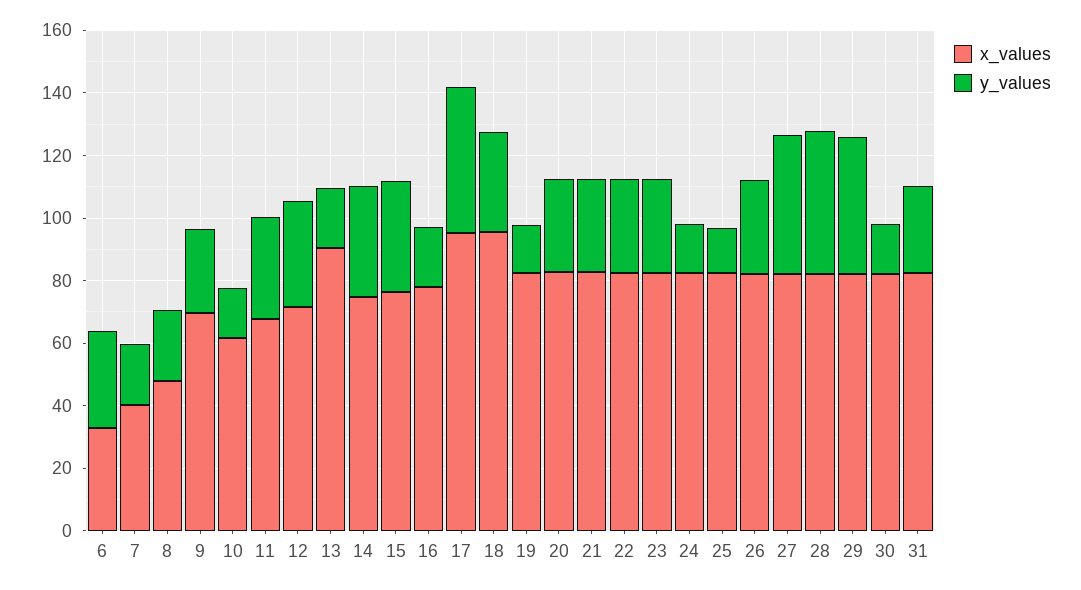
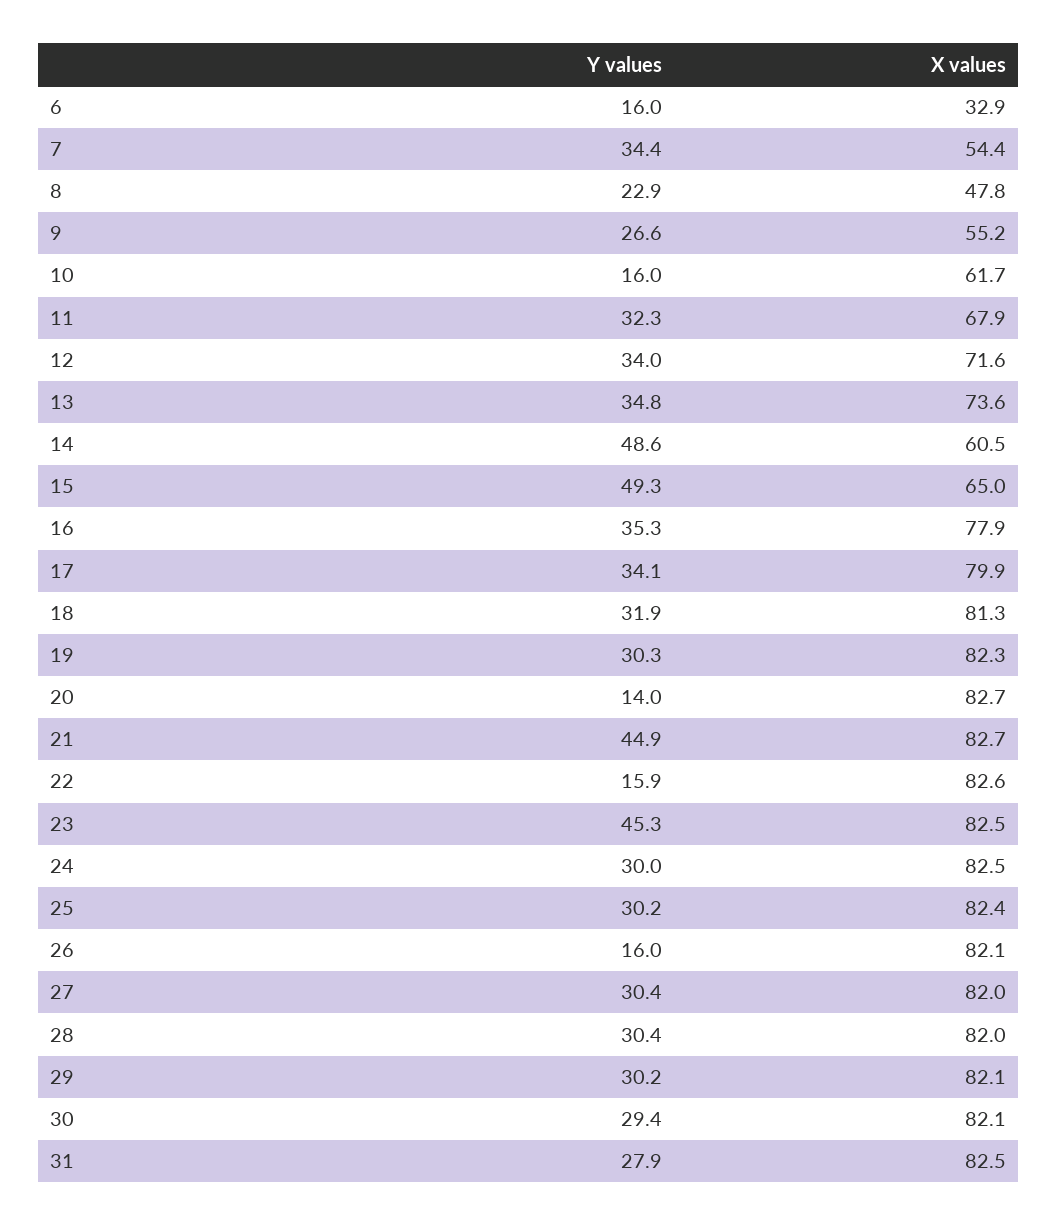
  {
    "x_values": {
      "6": 32.9,
-     "7": 40,
+     "7": 54.4,
      "8": 47.8,
-     "9": 70,
+     "9": 55.2,
      "10": 61.7,
      "11": 67.9,
      "12": 71.6,
-     "13": 90,
+     "13": 73.6,
-     "14": 75,
+     "14": 60.5,
-     "15": 75,
+     "15": 65,
      "16": 77.9,
-     "17": 95,
+     "17": 79.9,
-     "18": 95,
+     "18": 81.3,
      "19": 82.3,
      "20": 82.7,
      "21": 82.7,
      "22": 82.6,
      "23": 82.5,
      "24": 82.5,
      "25": 82.4,
      "26": 82.1,
      "27": 82,
      "28": 82,
      "29": 82.1,
      "30": 82.1,
      "31": 82.5
    },
    "y_values": {
-     "6": 30,
+     "6": 16,
-     "7": 20,
+     "7": 34.4,
      "8": 22.9,
      "9": 26.6,
      "10": 16,
      "11": 32.3,
      "12": 34,
-     "13": 20,
+     "13": 34.8,
-     "14": 35,
+     "14": 48.6,
-     "15": 35,
+     "15": 49.3,
-     "16": 20,
+     "16": 35.3,
-     "17": 45,
+     "17": 34.1,
      "18": 31.9,
-     "19": 15,
+     "19": 30.3,
-     "20": 30,
+     "20": 14,
-     "21": 30,
+     "21": 44.9,
-     "22": 30,
+     "22": 15.9,
-     "23": 30,
+     "23": 45.3,
-     "24": 15,
+     "24": 30,
-     "25": 15,
+     "25": 30.2,
-     "26": 30,
+     "26": 16,
-     "27": 45,
+     "27": 30.4,
-     "28": 45,
+     "28": 30.4,
-     "29": 45,
+     "29": 30.2,
-     "30": 15,
+     "30": 29.4,
      "31": 27.9
    }
  }

